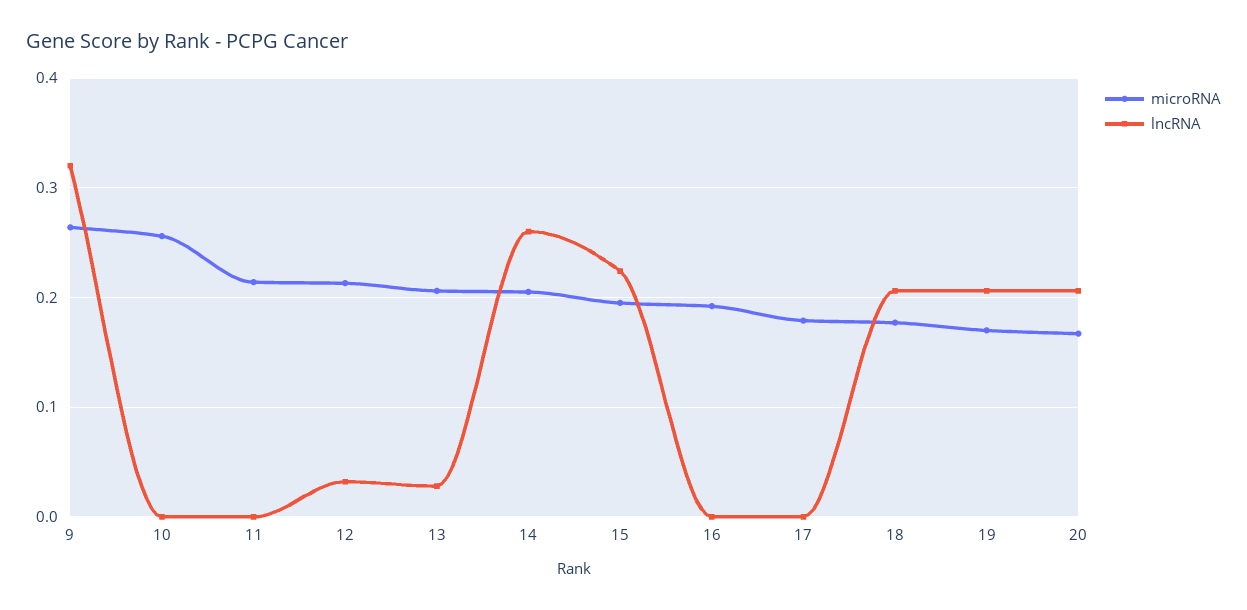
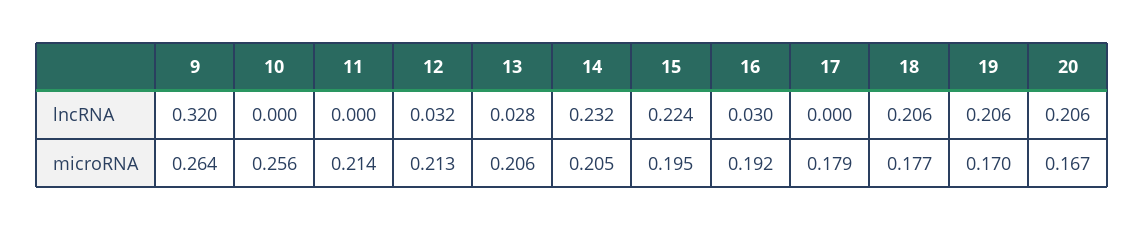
  {
    "microRNA": {
      "9": 0.264,
      "10": 0.256,
      "11": 0.214,
      "12": 0.213,
      "13": 0.206,
      "14": 0.205,
      "15": 0.195,
      "16": 0.192,
      "17": 0.179,
      "18": 0.177,
      "19": 0.17,
      "20": 0.167
    },
    "lncRNA": {
      "9": 0.32,
      "10": 0,
      "11": 0,
      "12": 0.032,
      "13": 0.028,
-     "14": 0.26,
+     "14": 0.232,
      "15": 0.224,
-     "16": 0,
+     "16": 0.03,
      "17": 0,
      "18": 0.206,
      "19": 0.206,
      "20": 0.206
    }
  }

